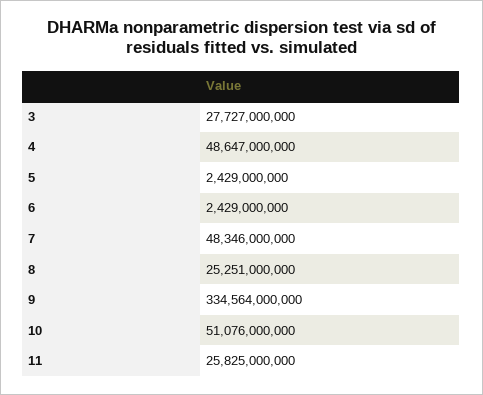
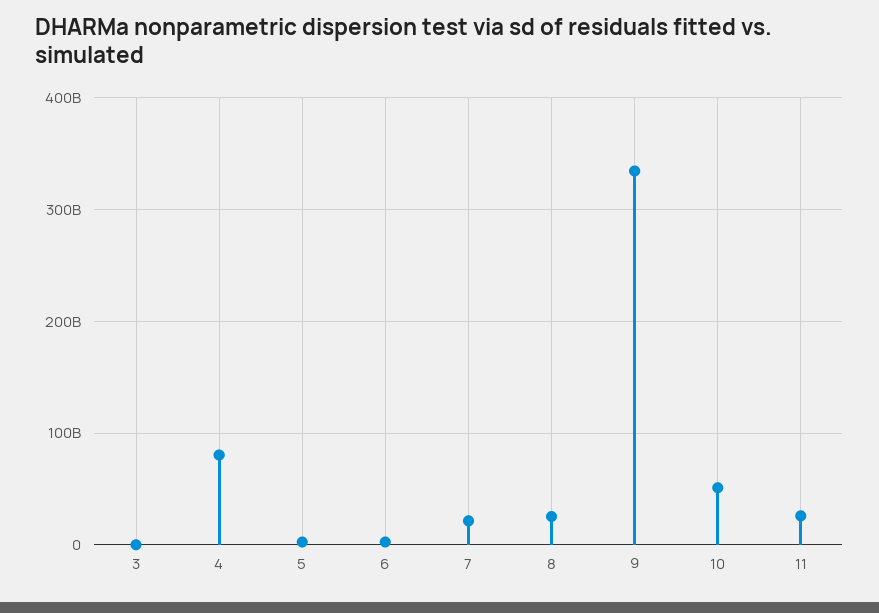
  {
-   "3": 27727000000,
+   "3": 0,
-   "4": 48647000000,
+   "4": 80000000000,
    "5": 2429000000,
    "6": 2429000000,
-   "7": 48346000000,
+   "7": 20000000000,
    "8": 25251000000,
    "9": 334564000000,
    "10": 51076000000,
    "11": 25825000000
  }

